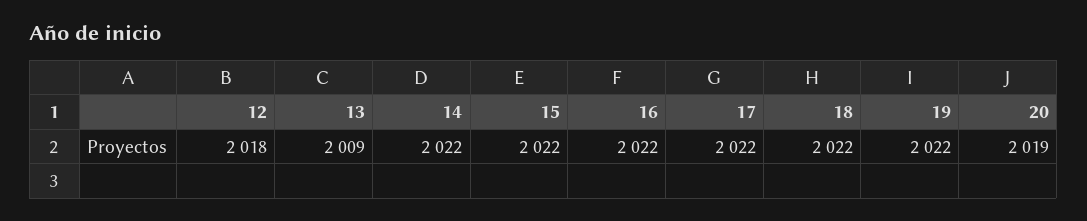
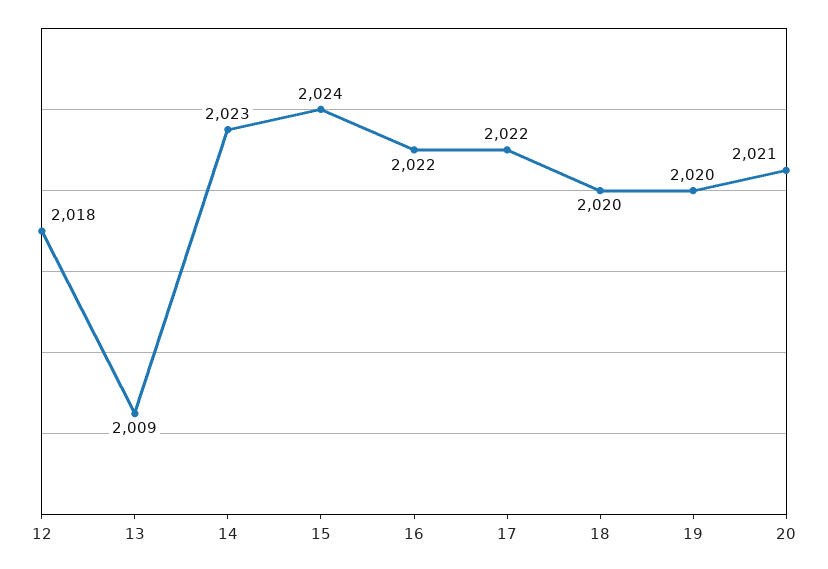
  {
    "12": 2018,
    "13": 2009,
-   "14": 2022,
+   "14": 2023,
-   "15": 2022,
+   "15": 2024,
    "16": 2022,
    "17": 2022,
-   "18": 2022,
+   "18": 2020,
-   "19": 2022,
+   "19": 2020,
-   "20": 2019
+   "20": 2021
  }

